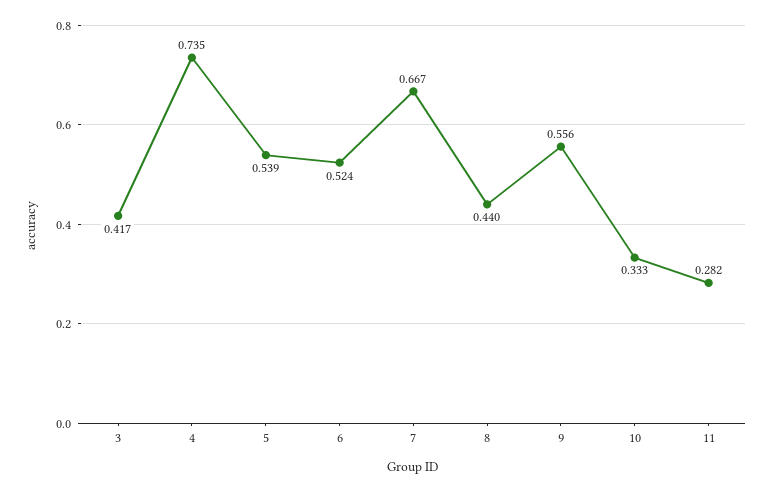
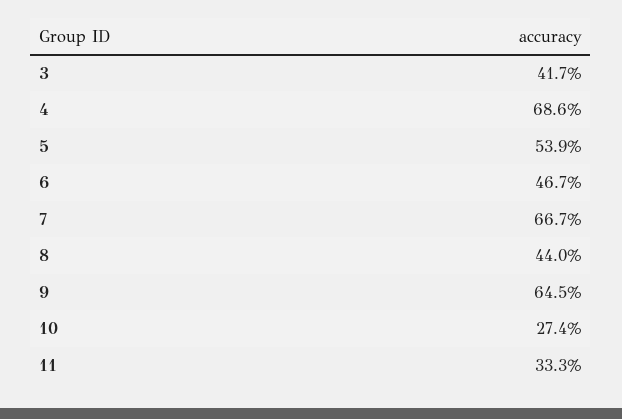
  {
    "3": 0.417,
-   "4": 0.735,
+   "4": 0.686,
    "5": 0.539,
-   "6": 0.524,
+   "6": 0.467,
    "7": 0.667,
    "8": 0.44,
-   "9": 0.556,
+   "9": 0.645,
-   "10": 0.333,
+   "10": 0.274,
-   "11": 0.282
+   "11": 0.333
  }

